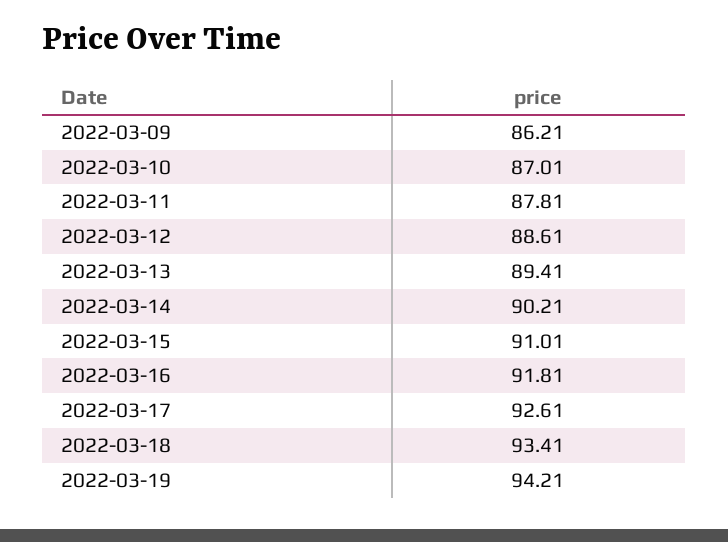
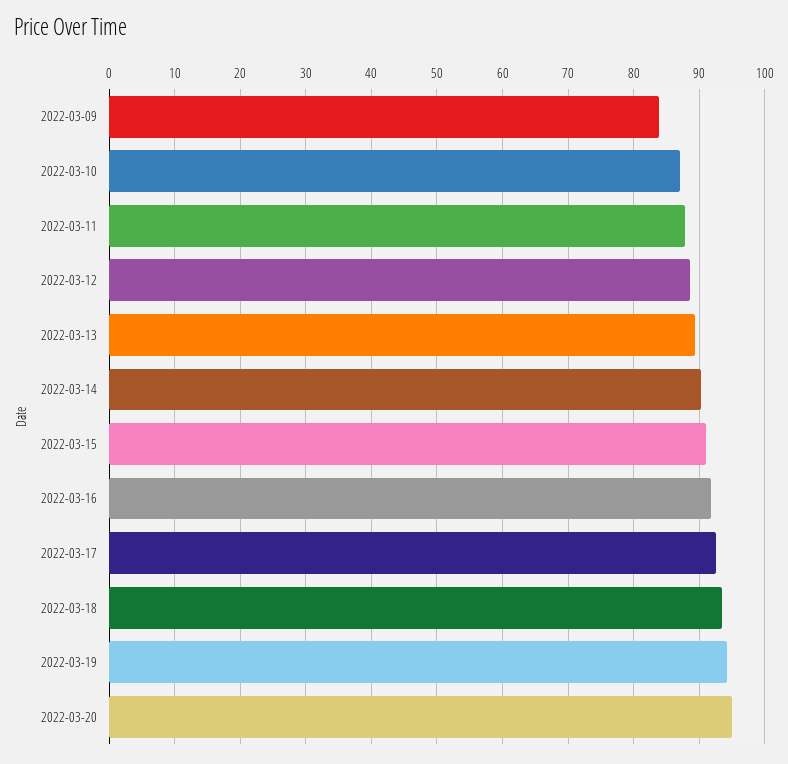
  {
-   "2022-03-09": 86.21,
+   "2022-03-09": 84,
    "2022-03-10": 87.01,
    "2022-03-11": 87.81,
    "2022-03-12": 88.61,
    "2022-03-13": 89.41,
    "2022-03-14": 90.21,
    "2022-03-15": 91.01,
    "2022-03-16": 91.81,
    "2022-03-17": 92.61,
    "2022-03-18": 93.41,
-   "2022-03-19": 94.21
+   "2022-03-19": 94.21,
+   "2022-03-20": 95
  }

